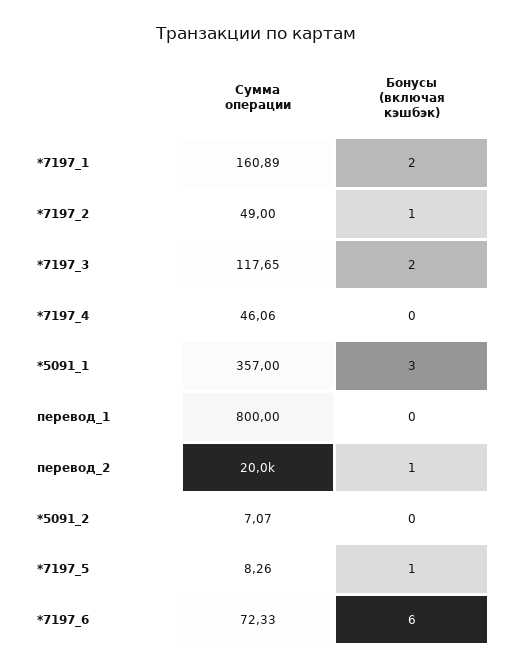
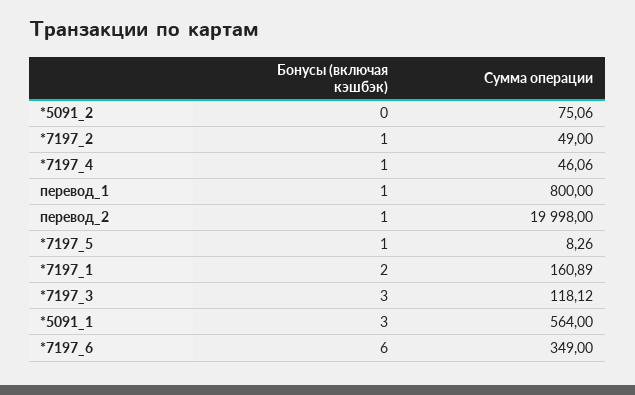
  {
    "Сумма операции": {
      "*7197_1": 160.89,
      "*7197_2": 49,
-     "*7197_3": 117.65,
+     "*7197_3": 118.12,
      "*7197_4": 46.06,
-     "*5091_1": 357,
+     "*5091_1": 564,
      "перевод_1": 800,
      "перевод_2": 19998,
-     "*5091_2": 7.07,
+     "*5091_2": 75.06,
      "*7197_5": 8.26,
-     "*7197_6": 72.33
+     "*7197_6": 349
    },
    "Бонусы (включая кэшбэк)": {
      "*7197_1": 2,
      "*7197_2": 1,
-     "*7197_3": 2,
+     "*7197_3": 3,
-     "*7197_4": 0,
+     "*7197_4": 1,
      "*5091_1": 3,
-     "перевод_1": 0,
+     "перевод_1": 1,
      "перевод_2": 1,
      "*5091_2": 0,
      "*7197_5": 1,
      "*7197_6": 6
    }
  }

